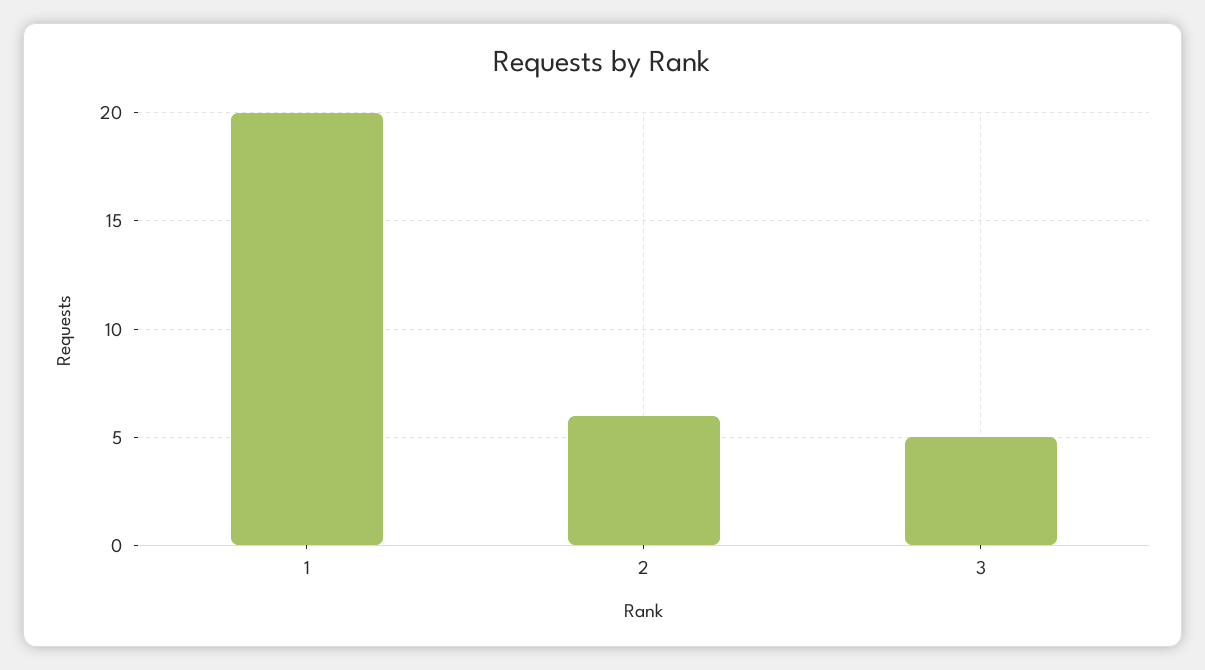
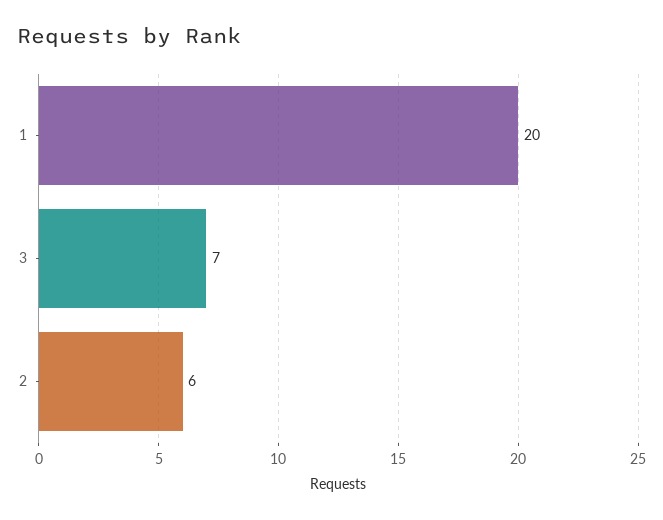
  {
    "1": 20,
    "2": 6,
-   "3": 5
+   "3": 7
  }

